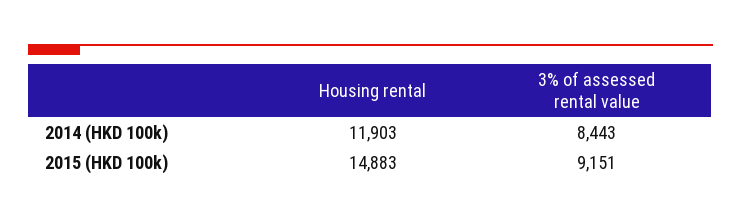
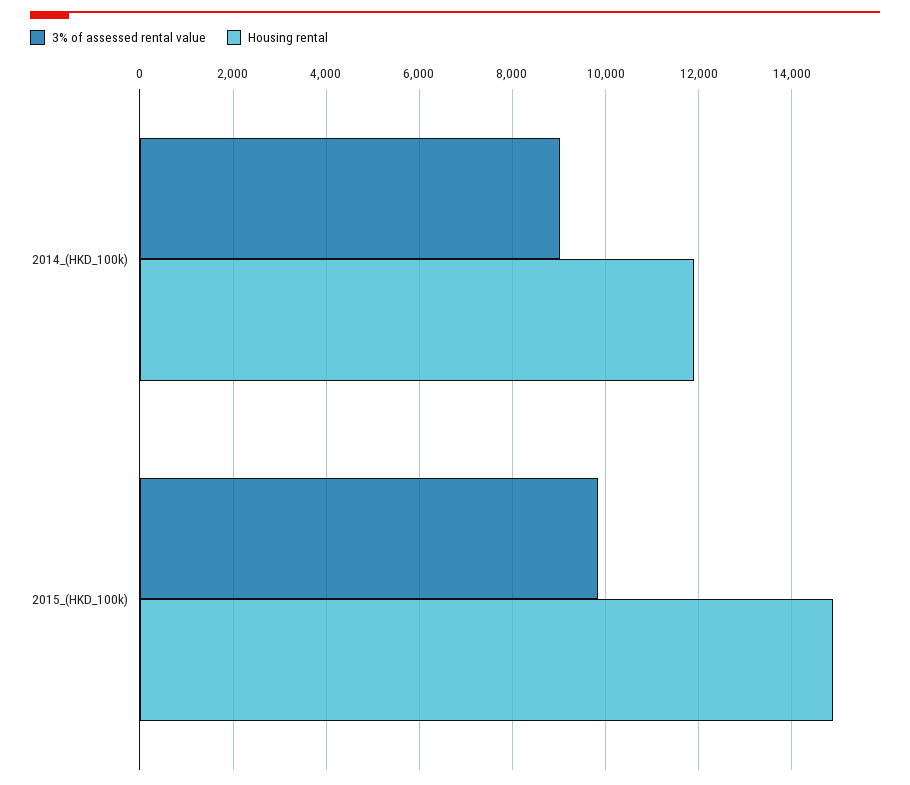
  {
    "Housing rental": {
      "2014 (HKD 100k)": 11903,
      "2015 (HKD 100k)": 14883
    },
    "3% of assessed rental value": {
-     "2014 (HKD 100k)": 8443,
+     "2014 (HKD 100k)": 9000,
-     "2015 (HKD 100k)": 9151
+     "2015 (HKD 100k)": 9800
    }
  }

